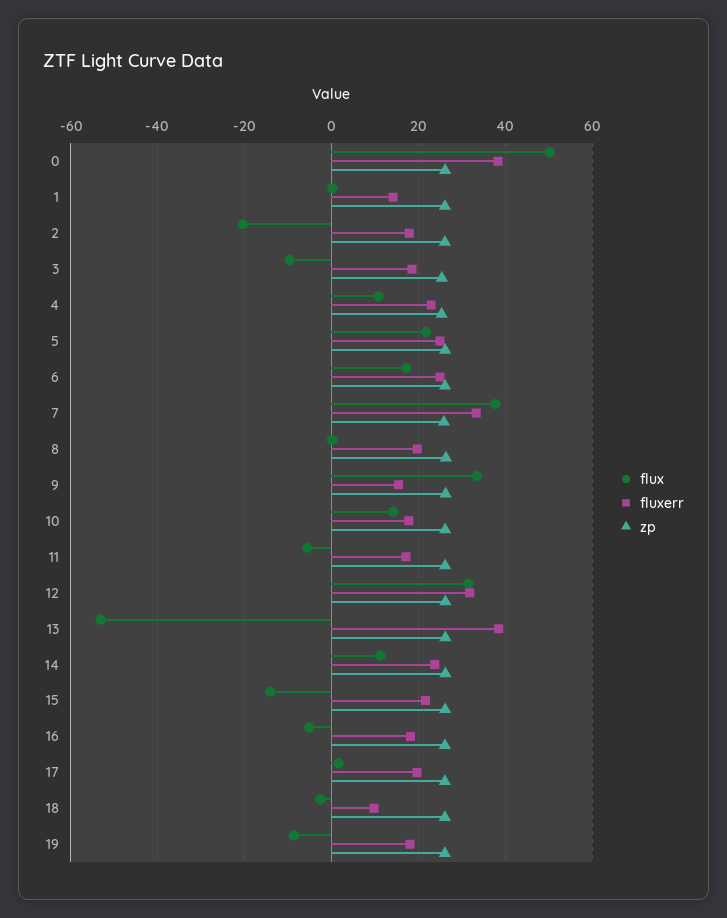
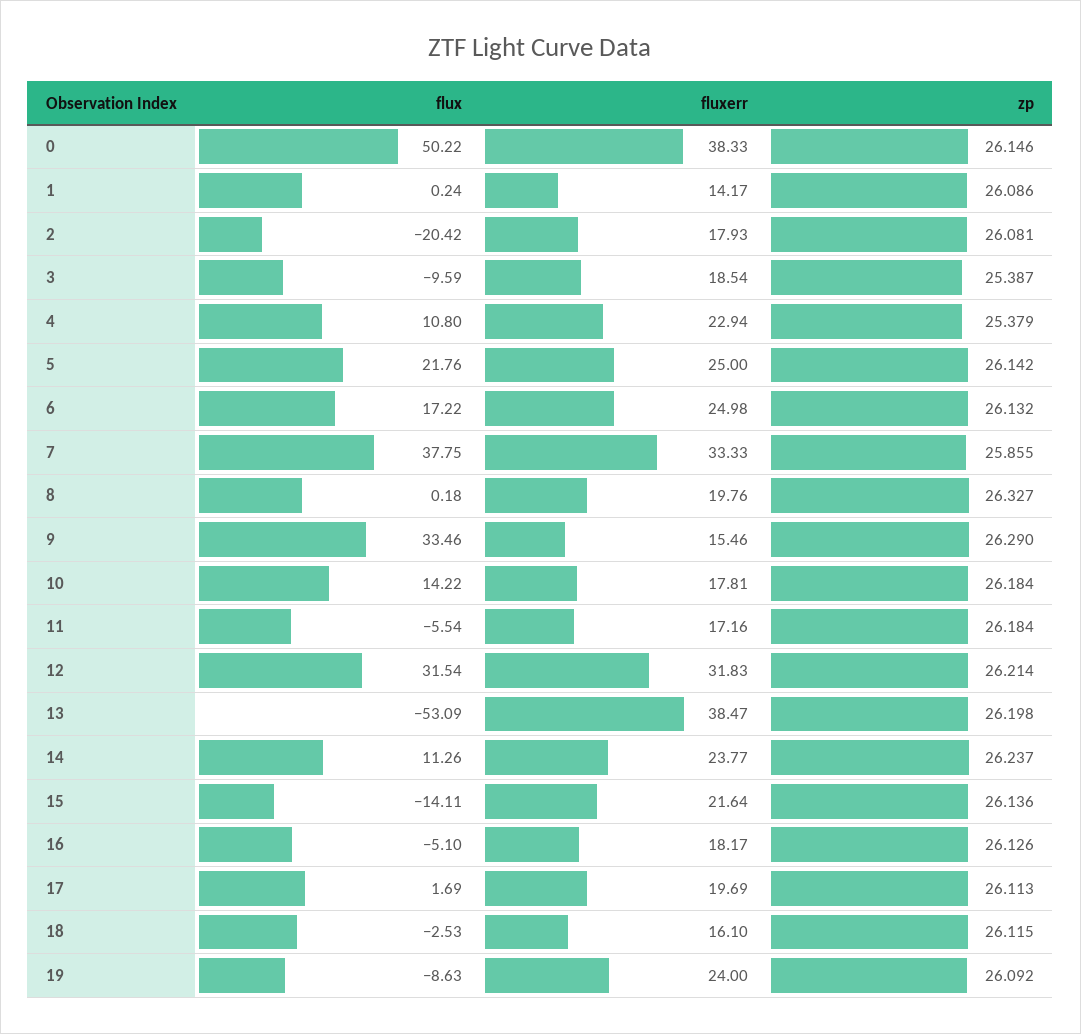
  {
    "flux": {
      "0": 50.22,
      "1": 0.24,
      "2": -20.42,
      "3": -9.59,
      "4": 10.8,
      "5": 21.76,
      "6": 17.22,
      "7": 37.75,
      "8": 0.18,
      "9": 33.46,
      "10": 14.22,
      "11": -5.54,
      "12": 31.54,
      "13": -53.09,
      "14": 11.26,
      "15": -14.11,
      "16": -5.1,
      "17": 1.69,
      "18": -2.53,
      "19": -8.63
    },
    "fluxerr": {
      "0": 38.33,
      "1": 14.17,
      "2": 17.93,
      "3": 18.54,
      "4": 22.94,
      "5": 25,
      "6": 24.98,
      "7": 33.33,
      "8": 19.76,
      "9": 15.46,
      "10": 17.81,
      "11": 17.16,
      "12": 31.83,
      "13": 38.47,
      "14": 23.77,
      "15": 21.64,
      "16": 18.17,
      "17": 19.69,
-     "18": 10,
+     "18": 16.1,
-     "19": 18
+     "19": 24
    },
    "zp": {
      "0": 26.146,
      "1": 26.086,
      "2": 26.081,
      "3": 25.387,
      "4": 25.379,
      "5": 26.142,
      "6": 26.132,
      "7": 25.855,
      "8": 26.327,
      "9": 26.29,
      "10": 26.184,
      "11": 26.184,
      "12": 26.214,
      "13": 26.198,
      "14": 26.237,
      "15": 26.136,
      "16": 26.126,
      "17": 26.113,
      "18": 26.115,
      "19": 26.092
    }
  }

